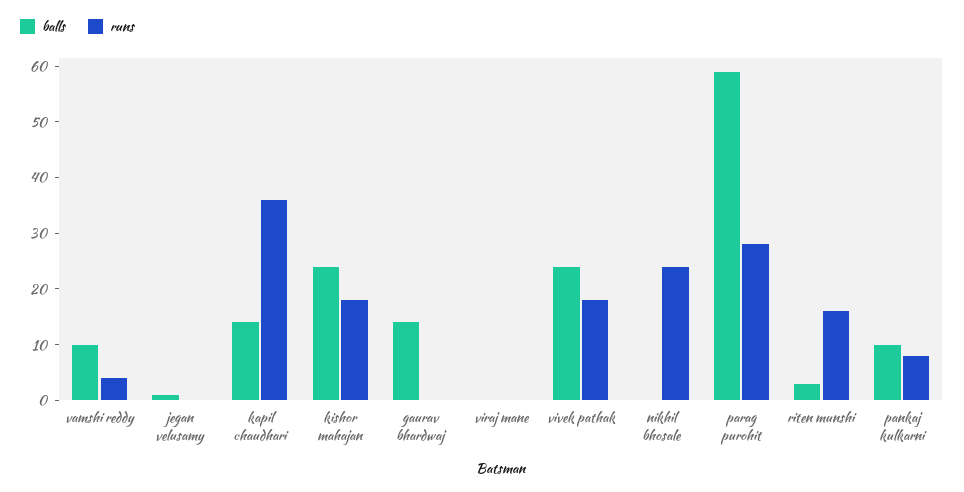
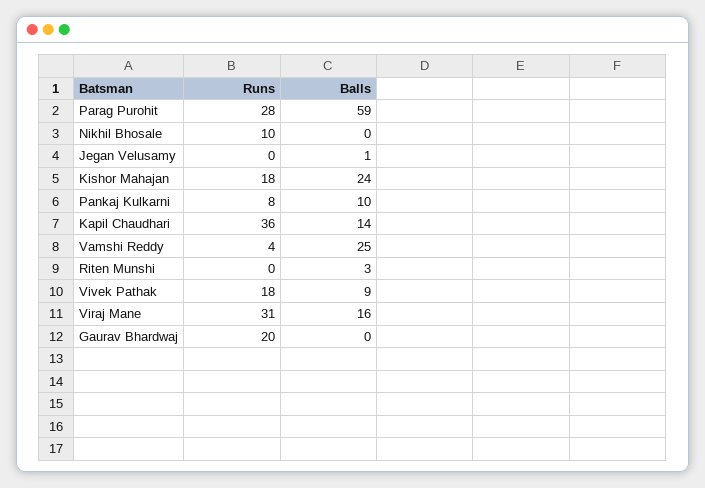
  {
    "balls": {
-     "vamshi reddy": 10,
+     "vamshi reddy": 25,
      "jegan velusamy": 1,
      "kapil chaudhari": 14,
      "kishor mahajan": 24,
-     "gaurav bhardwaj": 15,
+     "gaurav bhardwaj": 0,
-     "viraj mane": 0,
+     "viraj mane": 16,
-     "vivek pathak": 25,
+     "vivek pathak": 9,
      "nikhil bhosale": 0,
      "parag purohit": 59,
      "riten munshi": 3,
      "pankaj kulkarni": 10
    },
    "runs": {
      "vamshi reddy": 4,
      "jegan velusamy": 0,
      "kapil chaudhari": 36,
      "kishor mahajan": 18,
-     "gaurav bhardwaj": 0,
+     "gaurav bhardwaj": 20,
-     "viraj mane": 0,
+     "viraj mane": 31,
      "vivek pathak": 18,
-     "nikhil bhosale": 25,
+     "nikhil bhosale": 10,
      "parag purohit": 28,
-     "riten munshi": 15,
+     "riten munshi": 0,
      "pankaj kulkarni": 8
    }
  }

